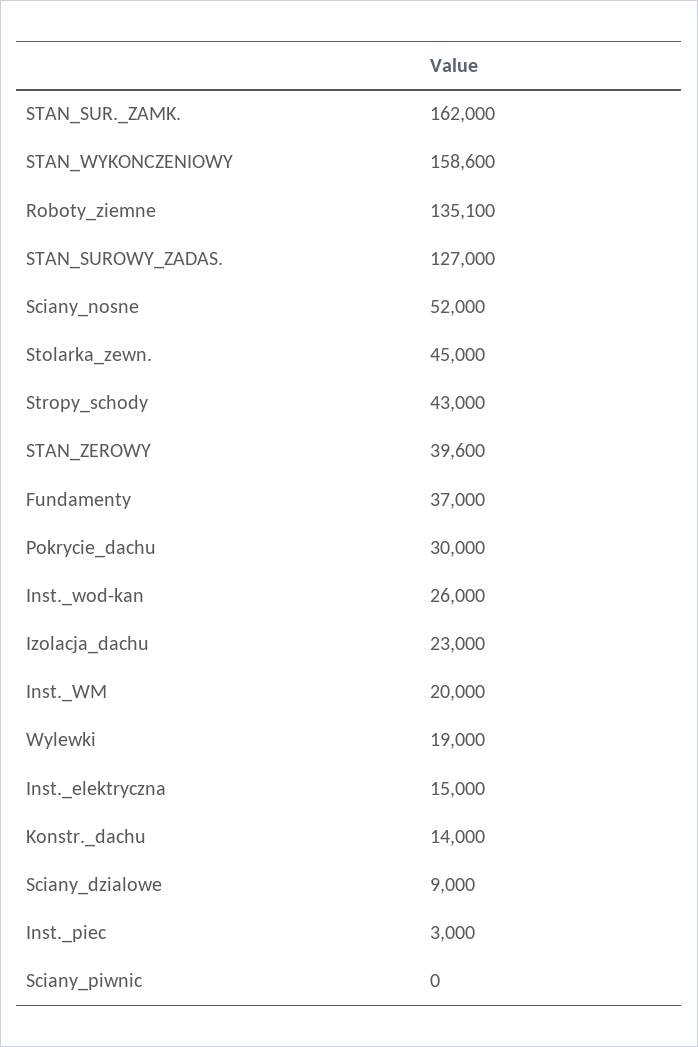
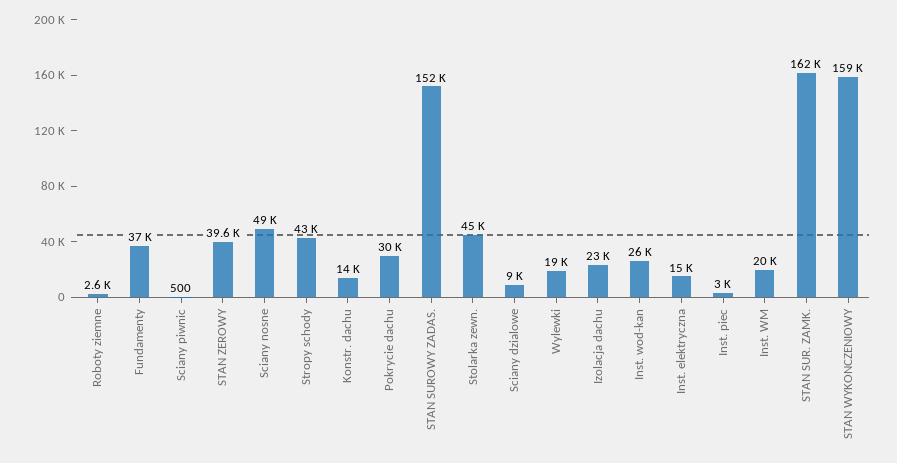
  {
    "STAN_SUR._ZAMK.": 162000,
    "STAN_WYKONCZENIOWY": 158600,
-   "Roboty_ziemne": 135100,
+   "Roboty_ziemne": 2600,
-   "STAN_SUROWY_ZADAS.": 127000,
+   "STAN_SUROWY_ZADAS.": 152000,
-   "Sciany_nosne": 52000,
+   "Sciany_nosne": 49000,
    "Stolarka_zewn.": 45000,
    "Stropy_schody": 43000,
    "STAN_ZEROWY": 39600,
    "Fundamenty": 37000,
    "Pokrycie_dachu": 30000,
    "Inst._wod-kan": 26000,
    "Izolacja_dachu": 23000,
    "Inst._WM": 20000,
    "Wylewki": 19000,
    "Inst._elektryczna": 15000,
    "Konstr._dachu": 14000,
    "Sciany_dzialowe": 9000,
    "Inst._piec": 3000,
-   "Sciany_piwnic": 0
+   "Sciany_piwnic": 500
  }

